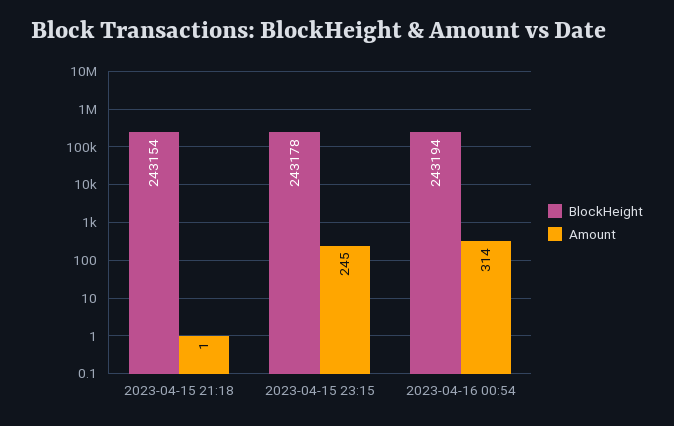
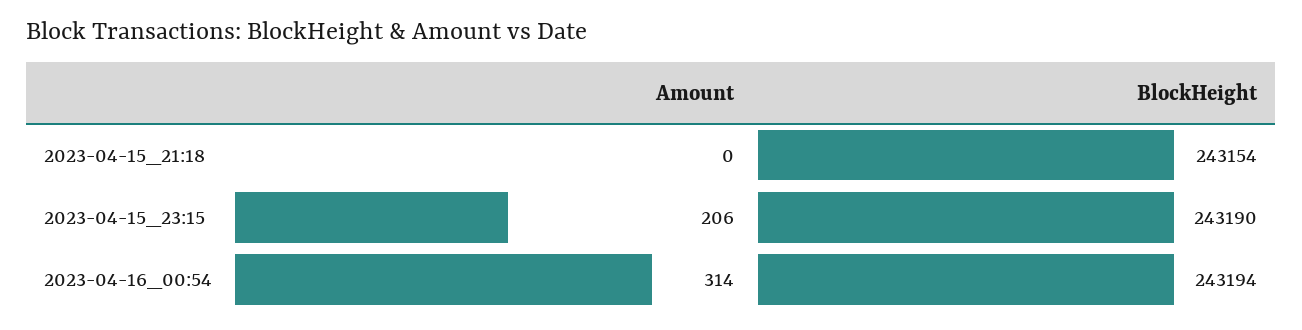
  {
    "BlockHeight": {
      "2023-04-15 21:18": 243154,
-     "2023-04-15 23:15": 243178,
+     "2023-04-15 23:15": 243190,
      "2023-04-16 00:54": 243194
    },
    "Amount": {
-     "2023-04-15 21:18": 1,
+     "2023-04-15 21:18": 0,
-     "2023-04-15 23:15": 245,
+     "2023-04-15 23:15": 206,
      "2023-04-16 00:54": 314
    }
  }

